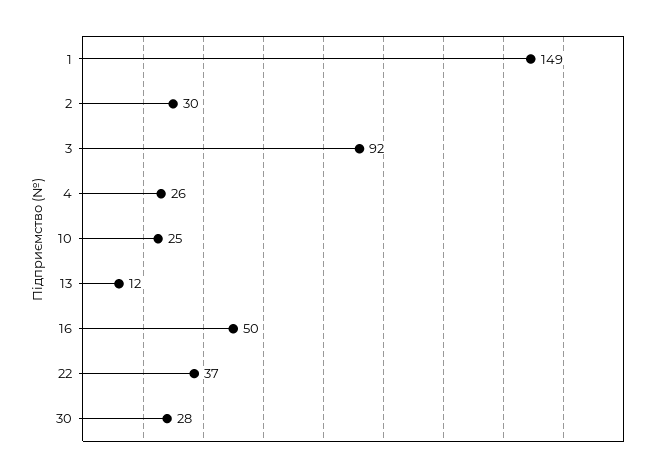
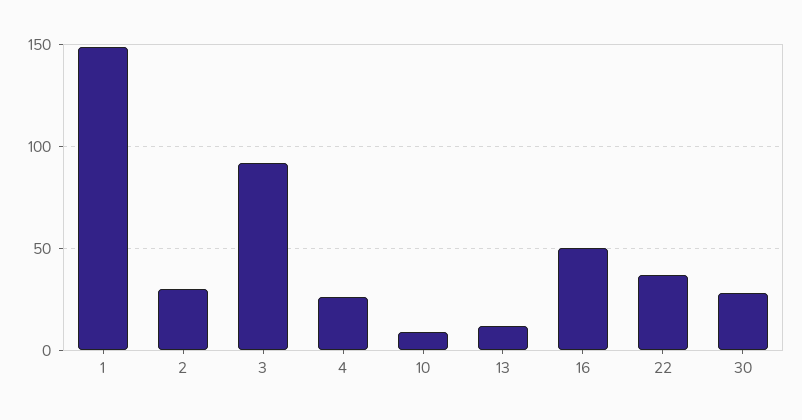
  {
    "1": 149,
    "2": 30,
    "3": 92,
    "4": 26,
-   "10": 25,
+   "10": 10,
    "13": 12,
    "16": 50,
    "22": 37,
    "30": 28
  }

